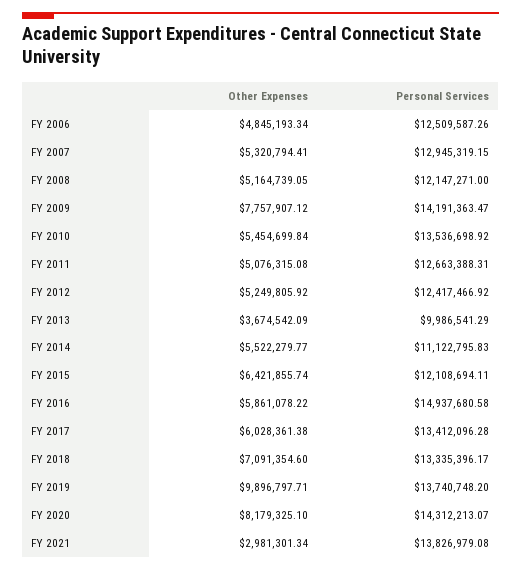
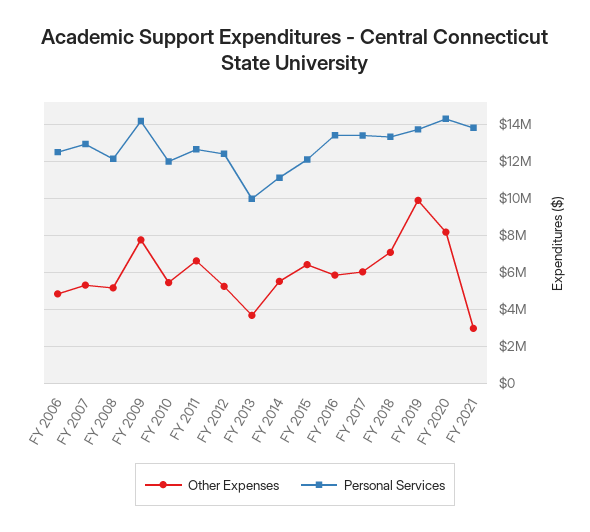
  {
    "Other Expenses": {
      "FY 2006": 4845193.34,
      "FY 2007": 5320794.41,
      "FY 2008": 5164739.05,
      "FY 2009": 7757907.12,
      "FY 2010": 5454699.84,
-     "FY 2011": 5076315.08,
+     "FY 2011": 6500000,
      "FY 2012": 5249805.92,
      "FY 2013": 3674542.09,
      "FY 2014": 5522279.77,
      "FY 2015": 6421855.74,
      "FY 2016": 5861078.22,
      "FY 2017": 6028361.38,
      "FY 2018": 7091354.6,
      "FY 2019": 9896797.71,
      "FY 2020": 8179325.1,
      "FY 2021": 2981301.34
    },
    "Personal Services": {
      "FY 2006": 12509587.26,
      "FY 2007": 12945319.15,
      "FY 2008": 12147271,
      "FY 2009": 14191363.47,
-     "FY 2010": 13536698.92,
+     "FY 2010": 12000000,
      "FY 2011": 12663388.31,
      "FY 2012": 12417466.92,
      "FY 2013": 9986541.29,
      "FY 2014": 11122795.83,
      "FY 2015": 12108694.11,
-     "FY 2016": 14937680.58,
+     "FY 2016": 13500000,
      "FY 2017": 13412096.28,
      "FY 2018": 13335396.17,
      "FY 2019": 13740748.2,
      "FY 2020": 14312213.07,
      "FY 2021": 13826979.08
    }
  }

